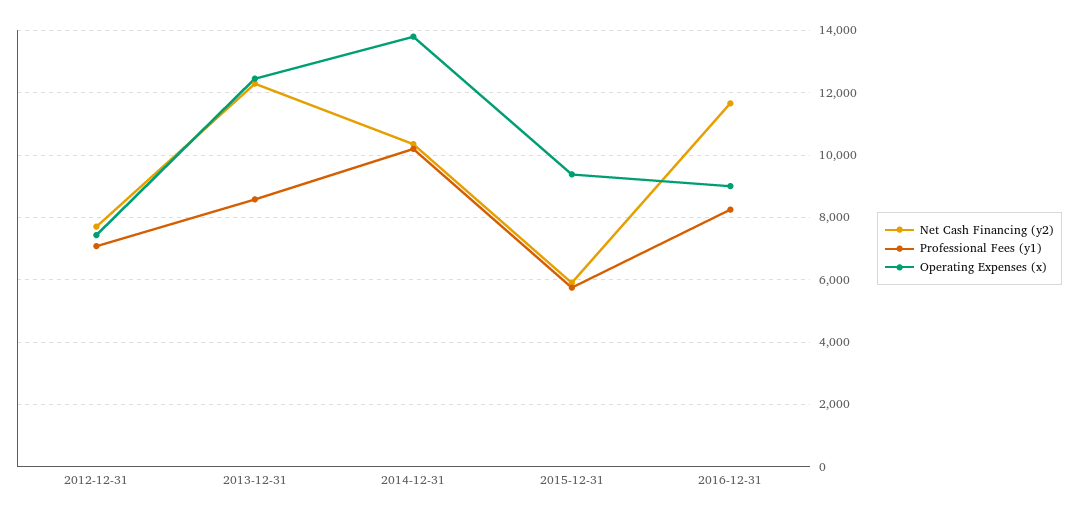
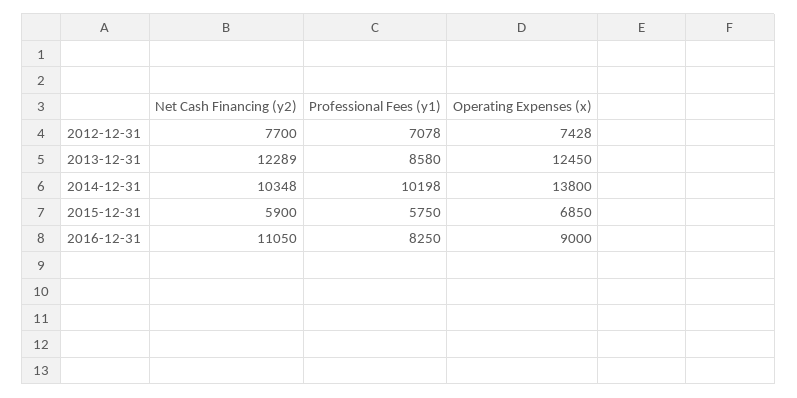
  {
    "Net Cash Financing (y2)": {
      "2012-12-31": 7700,
      "2013-12-31": 12289,
      "2014-12-31": 10348,
      "2015-12-31": 5900,
-     "2016-12-31": 11600
+     "2016-12-31": 11050
    },
    "Professional Fees (y1)": {
      "2012-12-31": 7078,
      "2013-12-31": 8580,
      "2014-12-31": 10198,
      "2015-12-31": 5750,
      "2016-12-31": 8250
    },
    "Operating Expenses (x)": {
      "2012-12-31": 7428,
      "2013-12-31": 12450,
      "2014-12-31": 13800,
-     "2015-12-31": 9400,
+     "2015-12-31": 6850,
      "2016-12-31": 9000
    }
  }

